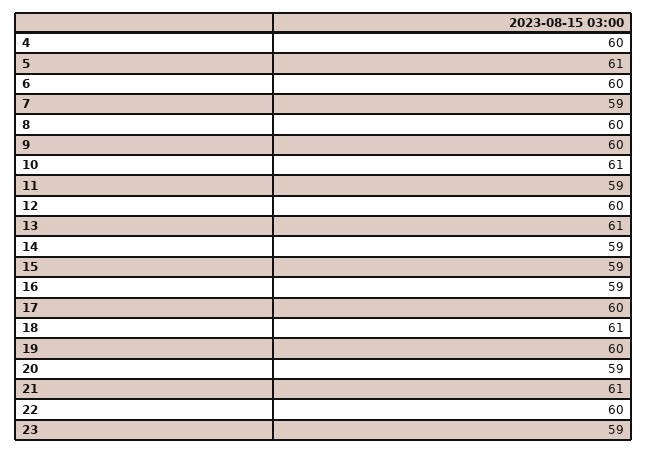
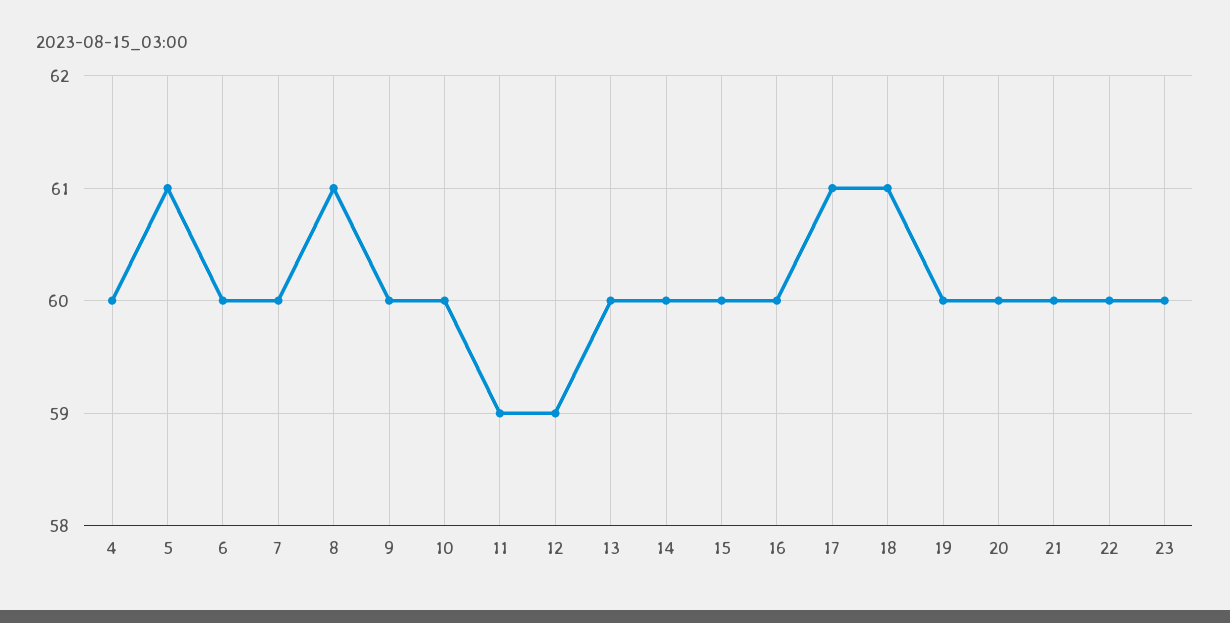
  {
    "4": 60,
    "5": 61,
    "6": 60,
-   "7": 59,
+   "7": 60,
-   "8": 60,
+   "8": 61,
    "9": 60,
-   "10": 61,
+   "10": 60,
    "11": 59,
-   "12": 60,
+   "12": 59,
-   "13": 61,
+   "13": 60,
-   "14": 59,
+   "14": 60,
-   "15": 59,
+   "15": 60,
-   "16": 59,
+   "16": 60,
-   "17": 60,
+   "17": 61,
    "18": 61,
    "19": 60,
-   "20": 59,
+   "20": 60,
-   "21": 61,
+   "21": 60,
    "22": 60,
-   "23": 59
+   "23": 60
  }

